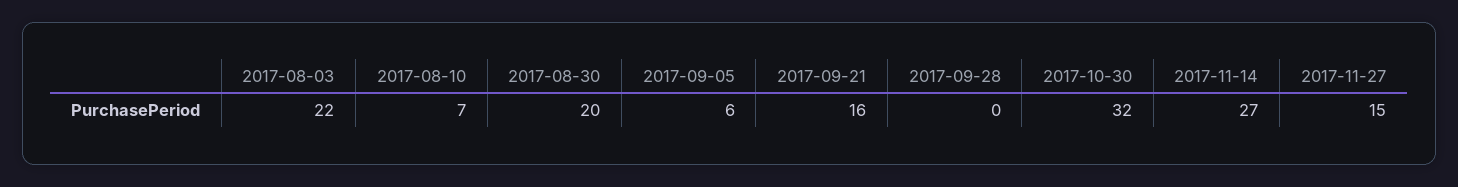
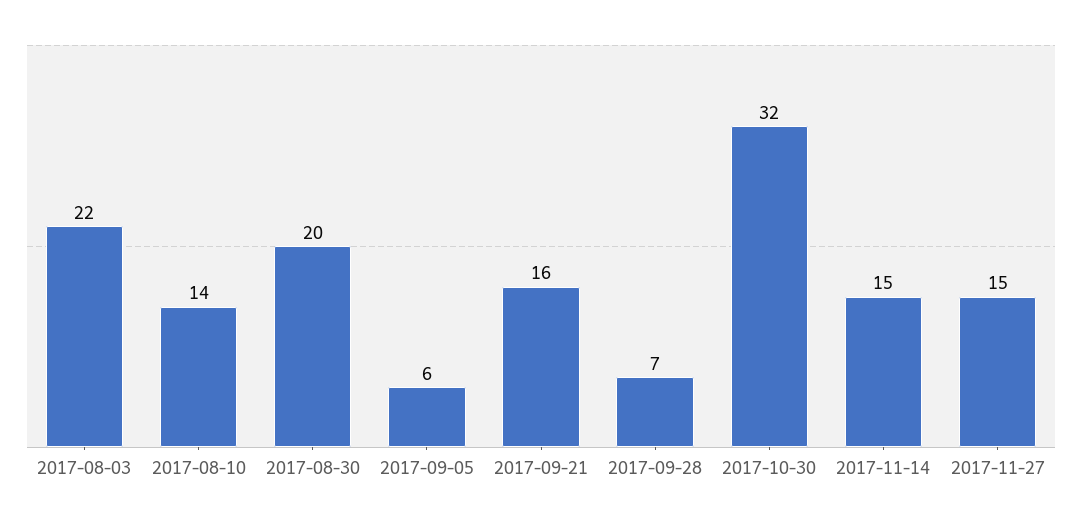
  {
    "2017-08-03": 22,
-   "2017-08-10": 7,
+   "2017-08-10": 14,
    "2017-08-30": 20,
    "2017-09-05": 6,
    "2017-09-21": 16,
-   "2017-09-28": 0,
+   "2017-09-28": 7,
    "2017-10-30": 32,
-   "2017-11-14": 27,
+   "2017-11-14": 15,
    "2017-11-27": 15
  }

